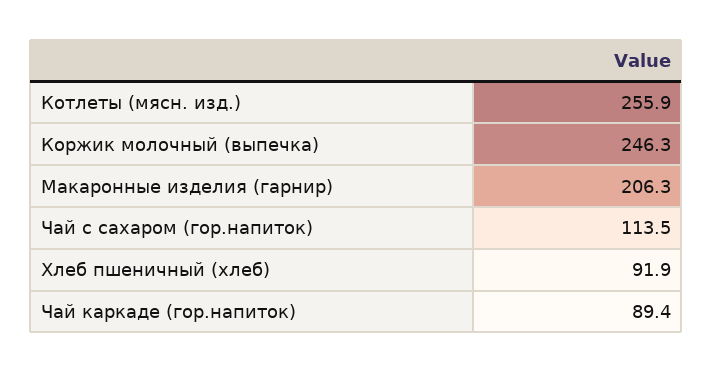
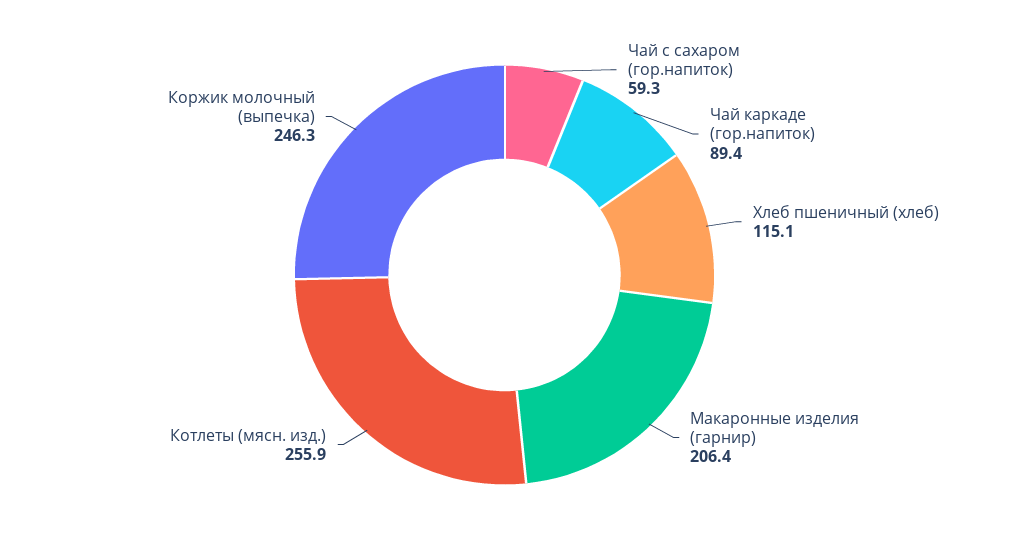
  {
    "Котлеты (мясн. изд.)": 255.9,
    "Коржик молочный (выпечка)": 246.3,
-   "Макаронные изделия (гарнир)": 206.3,
+   "Макаронные изделия (гарнир)": 206.4,
-   "Чай с сахаром (гор.напиток)": 113.5,
+   "Чай с сахаром (гор.напиток)": 59.3,
-   "Хлеб пшеничный (хлеб)": 91.9,
+   "Хлеб пшеничный (хлеб)": 115.1,
    "Чай каркаде (гор.напиток)": 89.4
  }

